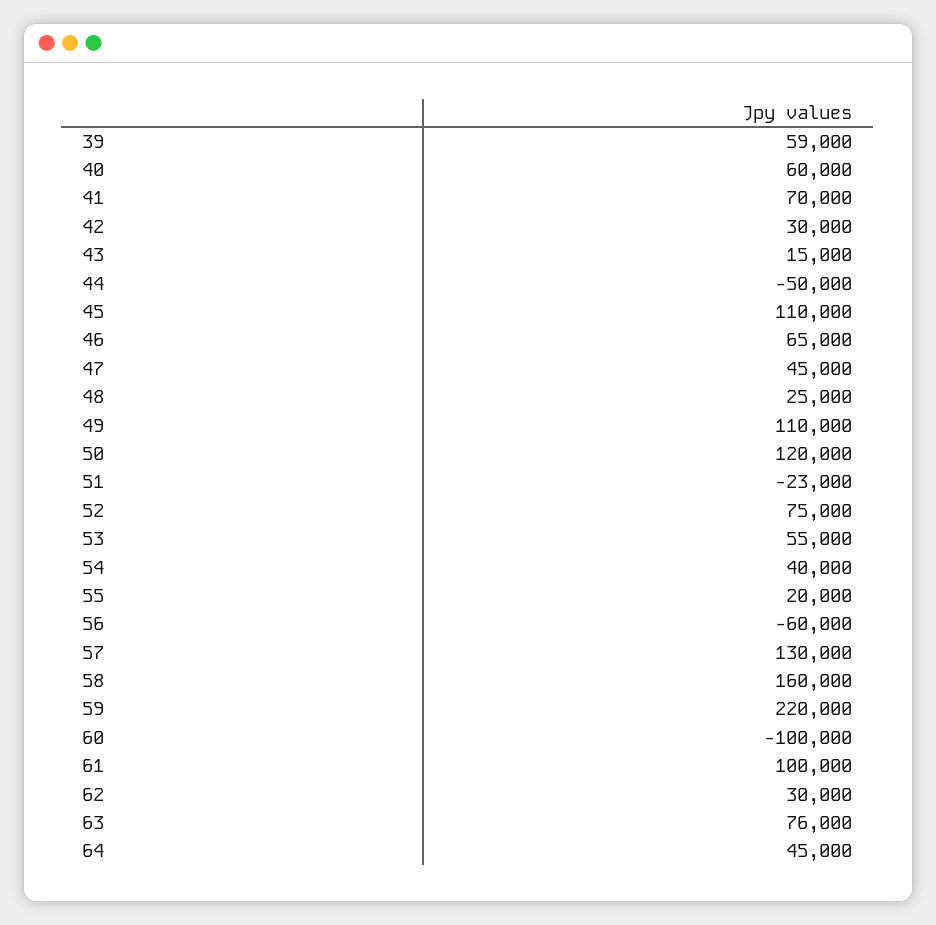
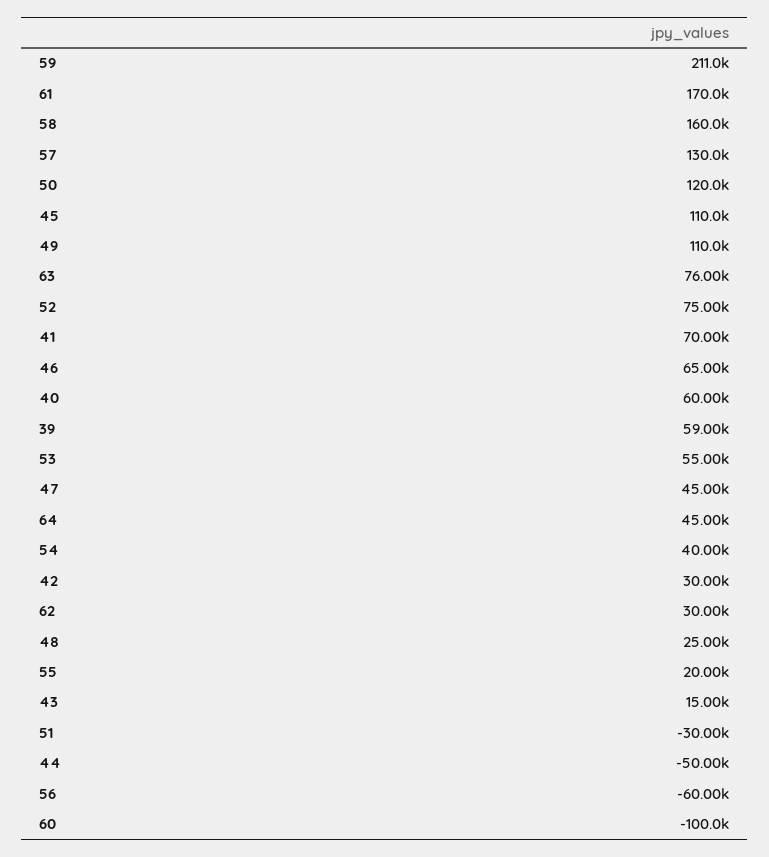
  {
    "39": 59000,
    "40": 60000,
    "41": 70000,
    "42": 30000,
    "43": 15000,
    "44": -50000,
    "45": 110000,
    "46": 65000,
    "47": 45000,
    "48": 25000,
    "49": 110000,
    "50": 120000,
-   "51": -23000,
+   "51": -30000,
    "52": 75000,
    "53": 55000,
    "54": 40000,
    "55": 20000,
    "56": -60000,
    "57": 130000,
    "58": 160000,
-   "59": 220000,
+   "59": 211000,
    "60": -100000,
-   "61": 100000,
+   "61": 170000,
    "62": 30000,
    "63": 76000,
    "64": 45000
  }

